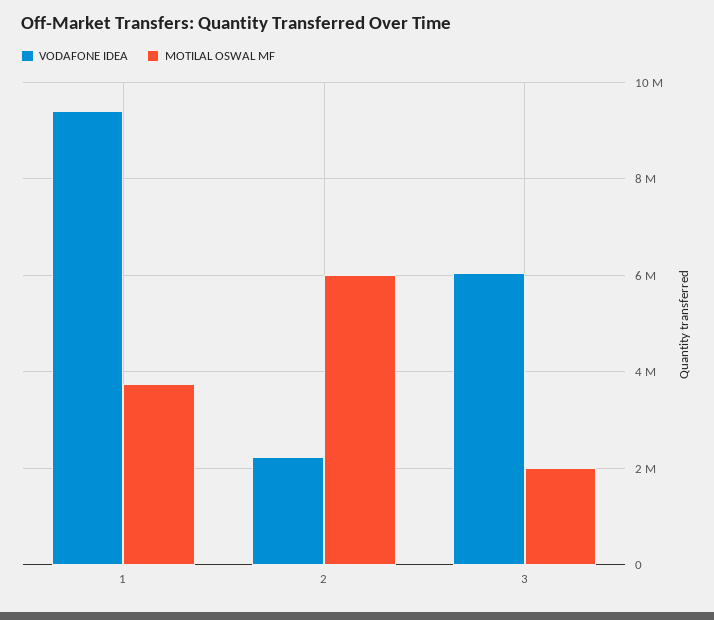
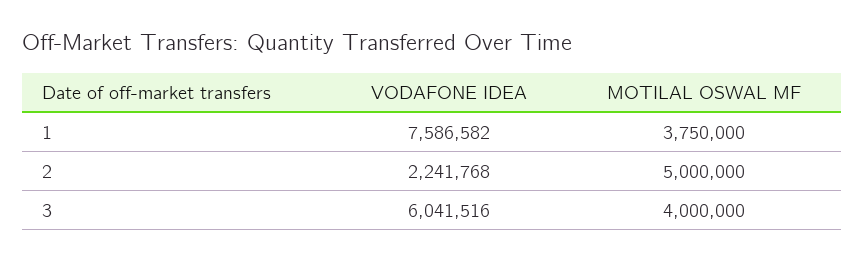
  {
    "VODAFONE IDEA": {
-     "1": 9400000,
+     "1": 7586582,
      "2": 2241768,
      "3": 6041516
    },
    "MOTILAL OSWAL MF": {
      "1": 3750000,
-     "2": 6000000,
+     "2": 5000000,
-     "3": 2000000
+     "3": 4000000
    }
  }

